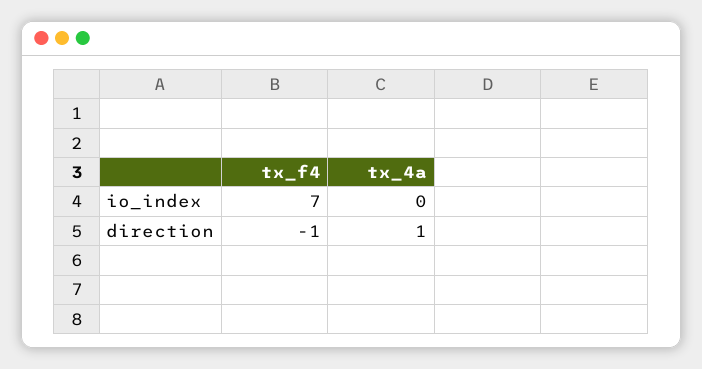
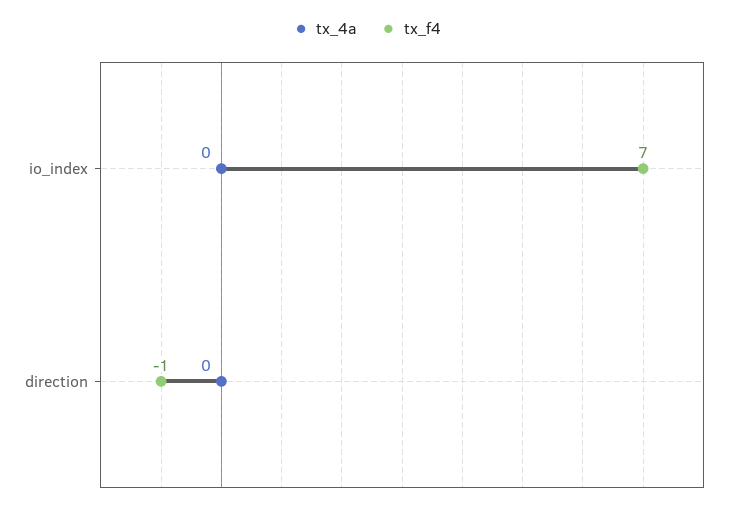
  {
    "tx_f4": {
      "io_index": 7,
      "direction": -1
    },
    "tx_4a": {
      "io_index": 0,
-     "direction": 1
+     "direction": 0
    }
  }

